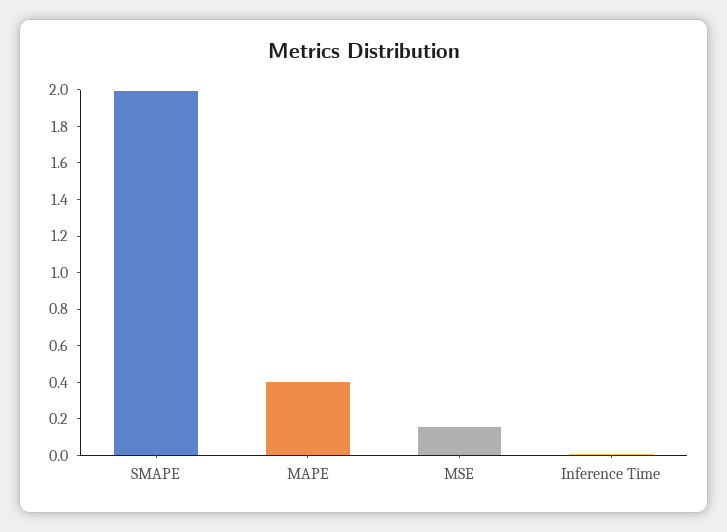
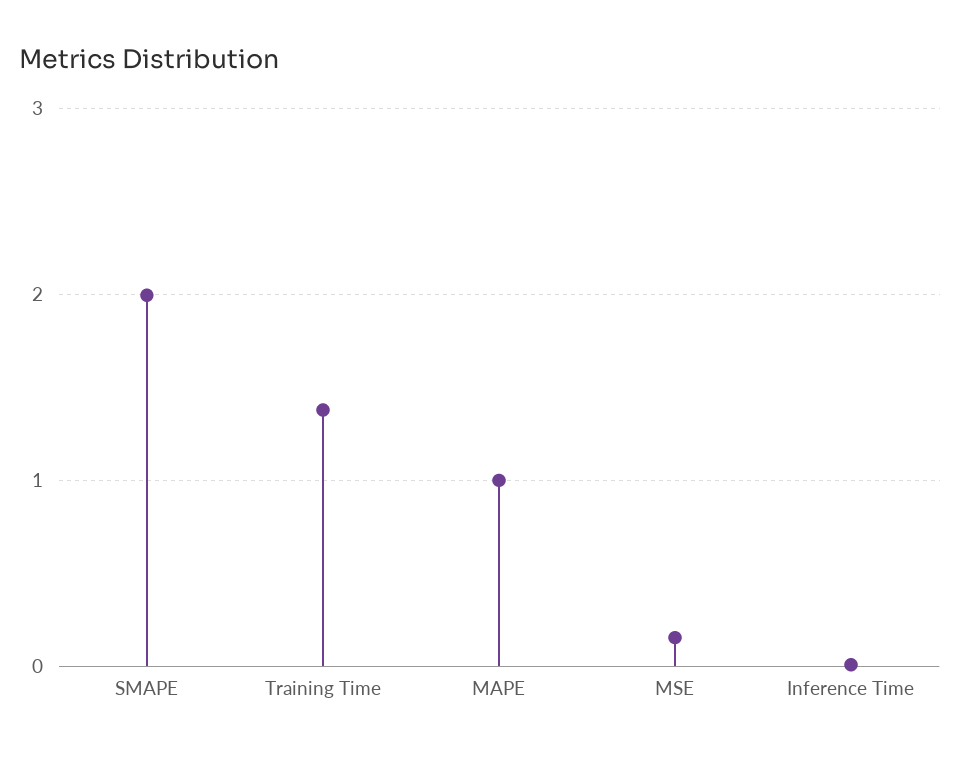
  {
    "SMAPE": 2,
-   "MAPE": 0.4,
+   "MAPE": 1,
    "MSE": 0.15,
-   "Inference Time": 0
+   "Inference Time": 0,
+   "Training Time": 1.4
  }

